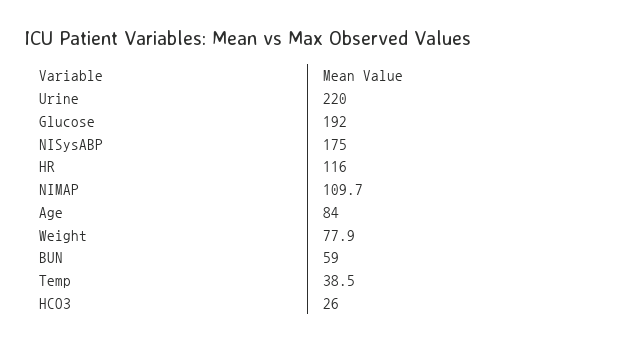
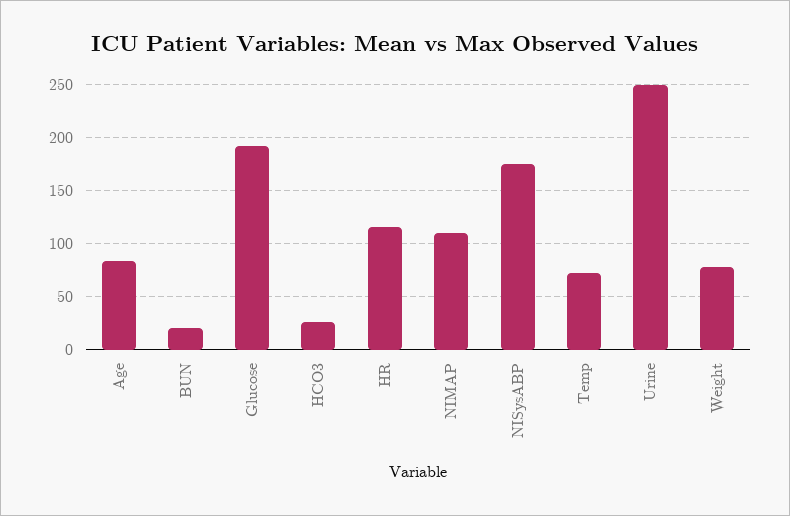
  {
-   "Urine": 220,
+   "Urine": 250,
    "Glucose": 192,
    "NISysABP": 175,
    "HR": 116,
    "NIMAP": 109.7,
    "Age": 84,
    "Weight": 77.9,
-   "BUN": 59,
+   "BUN": 20,
-   "Temp": 38.5,
+   "Temp": 70,
    "HCO3": 26
  }

